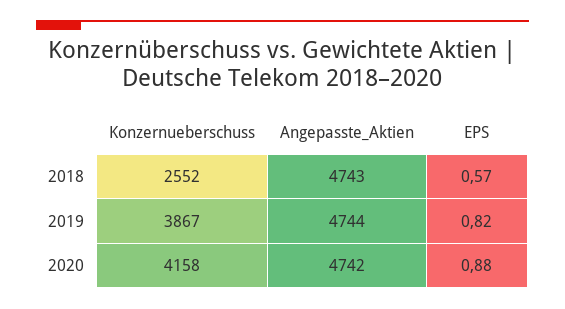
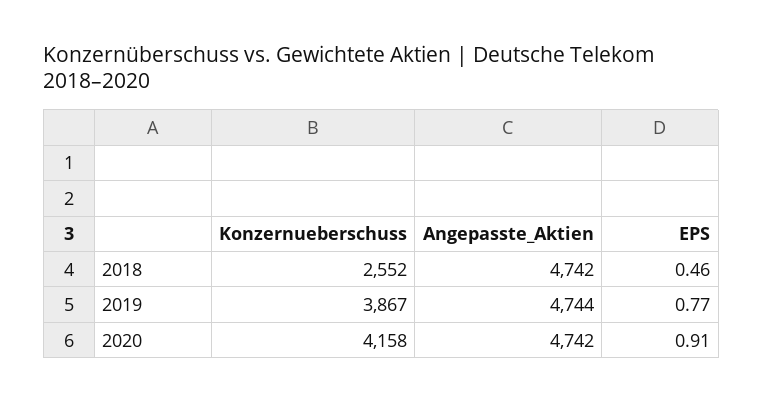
  {
    "Konzernueberschuss": {
      "2018": 2552,
      "2019": 3867,
      "2020": 4158
    },
    "Angepasste_Aktien": {
-     "2018": 4743,
+     "2018": 4742,
      "2019": 4744,
      "2020": 4742
    },
    "EPS": {
-     "2018": 0.57,
+     "2018": 0.46,
-     "2019": 0.82,
+     "2019": 0.77,
-     "2020": 0.88
+     "2020": 0.91
    }
  }

